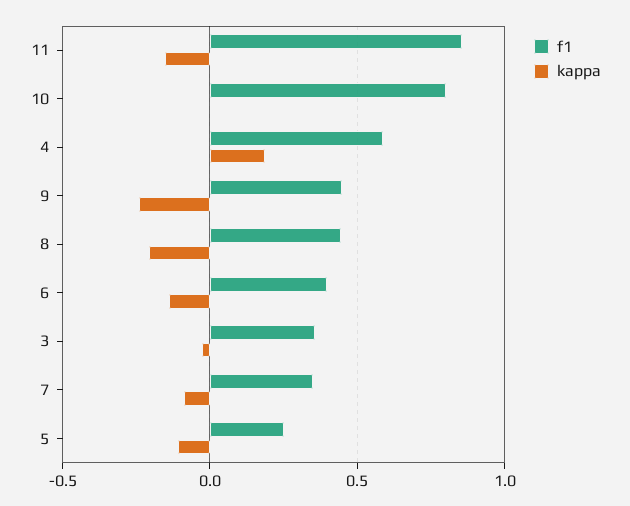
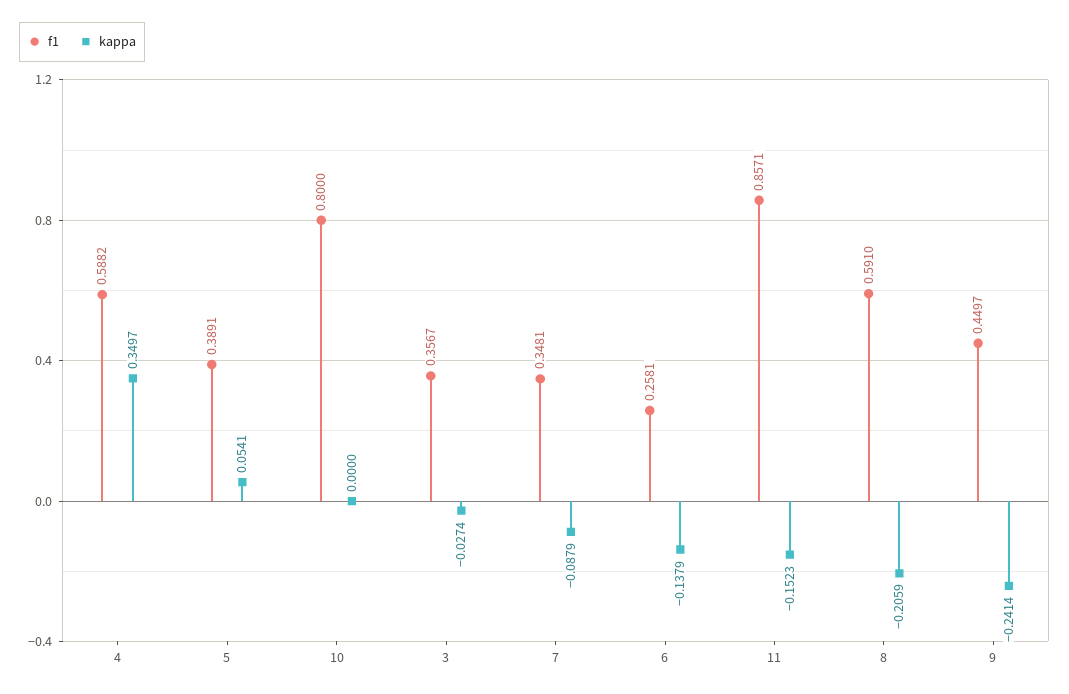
  {
    "f1": {
      "11": 0.8571,
      "10": 0.8,
      "4": 0.5882,
      "9": 0.4497,
-     "8": 0.45,
+     "8": 0.591,
-     "6": 0.4,
+     "6": 0.2581,
      "3": 0.3567,
      "7": 0.3481,
-     "5": 0.25
+     "5": 0.3891
    },
    "kappa": {
      "11": -0.1523,
      "10": 0,
-     "4": 0.2,
+     "4": 0.3497,
      "9": -0.2414,
      "8": -0.2059,
      "6": -0.1379,
      "3": -0.0274,
      "7": -0.0879,
-     "5": -0.1
+     "5": 0.0541
    }
  }

